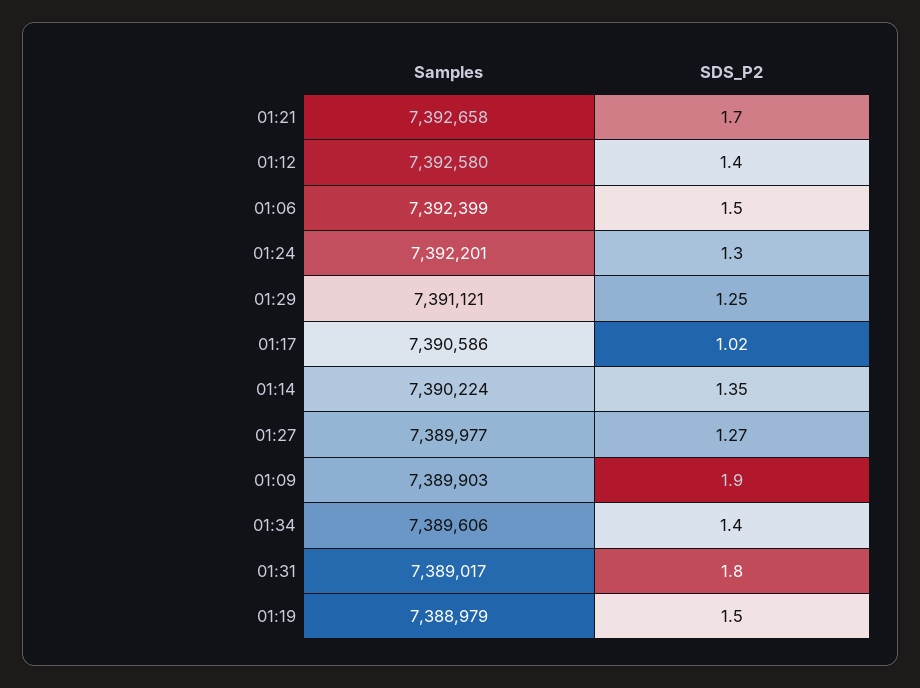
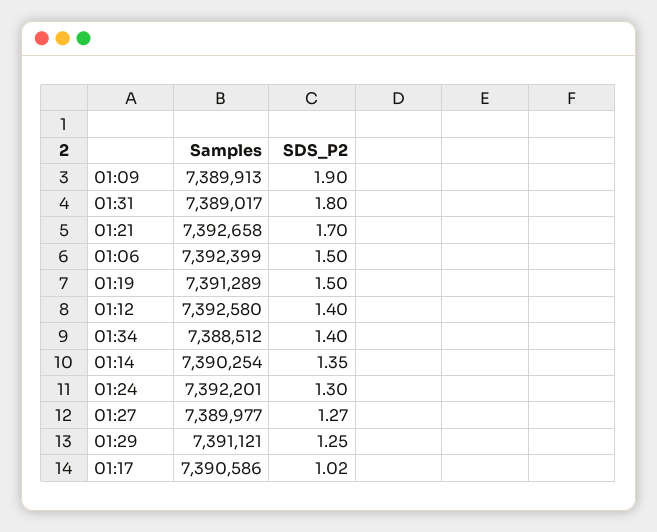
  {
    "Samples": {
      "01:21": 7392658,
      "01:12": 7392580,
      "01:06": 7392399,
      "01:24": 7392201,
      "01:29": 7391121,
      "01:17": 7390586,
-     "01:14": 7390224,
+     "01:14": 7390254,
      "01:27": 7389977,
-     "01:09": 7389903,
+     "01:09": 7389913,
-     "01:34": 7389606,
+     "01:34": 7388512,
      "01:31": 7389017,
-     "01:19": 7388979
+     "01:19": 7391289
    },
    "SDS_P2": {
      "01:21": 1.7,
      "01:12": 1.4,
      "01:06": 1.5,
      "01:24": 1.3,
      "01:29": 1.25,
      "01:17": 1.02,
      "01:14": 1.35,
      "01:27": 1.27,
      "01:09": 1.9,
      "01:34": 1.4,
      "01:31": 1.8,
      "01:19": 1.5
    }
  }

